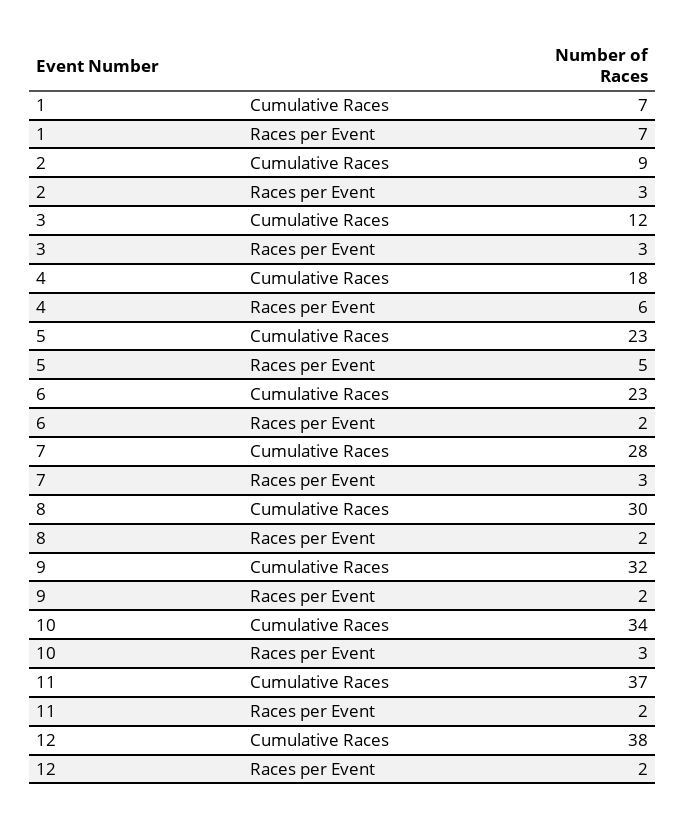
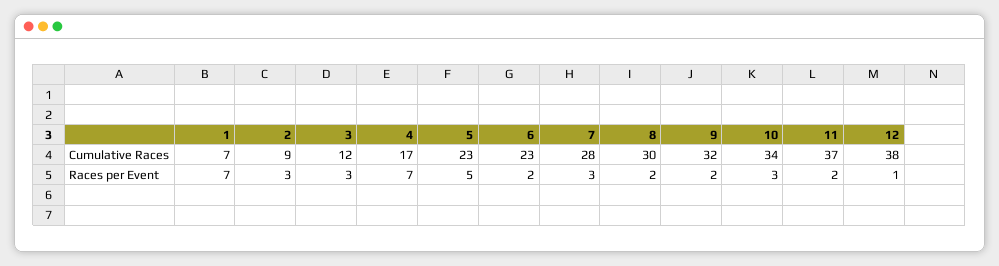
  {
    "1": {
      "Cumulative Races": 7,
      "Races per Event": 7
    },
    "2": {
      "Cumulative Races": 9,
      "Races per Event": 3
    },
    "3": {
      "Cumulative Races": 12,
      "Races per Event": 3
    },
    "4": {
-     "Cumulative Races": 18,
+     "Cumulative Races": 17,
-     "Races per Event": 6
+     "Races per Event": 7
    },
    "5": {
      "Cumulative Races": 23,
      "Races per Event": 5
    },
    "6": {
      "Cumulative Races": 23,
      "Races per Event": 2
    },
    "7": {
      "Cumulative Races": 28,
      "Races per Event": 3
    },
    "8": {
      "Cumulative Races": 30,
      "Races per Event": 2
    },
    "9": {
      "Cumulative Races": 32,
      "Races per Event": 2
    },
    "10": {
      "Cumulative Races": 34,
      "Races per Event": 3
    },
    "11": {
      "Cumulative Races": 37,
      "Races per Event": 2
    },
    "12": {
      "Cumulative Races": 38,
-     "Races per Event": 2
+     "Races per Event": 1
    }
  }

